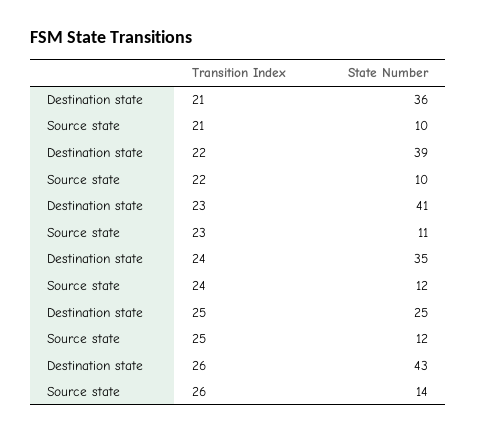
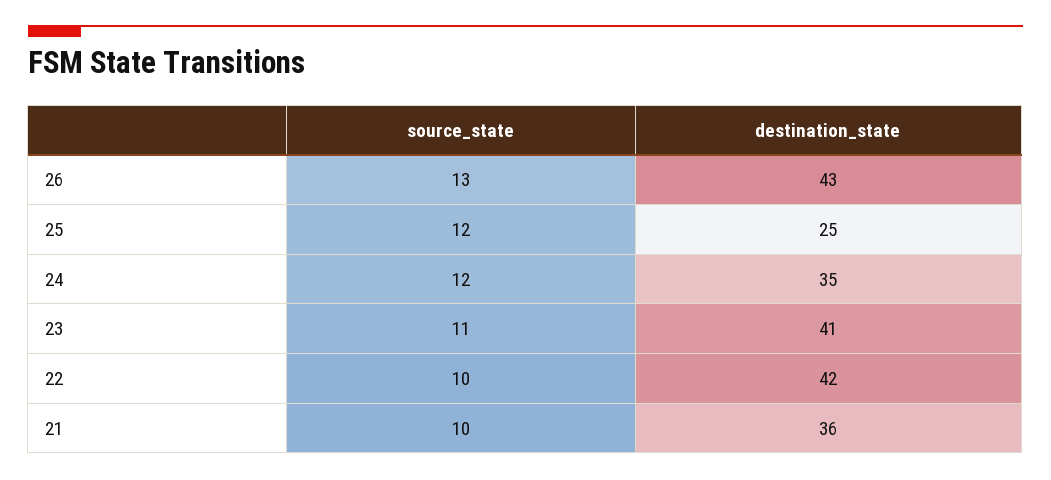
  {
    "Destination state": {
      "21": 36,
-     "22": 39,
+     "22": 42,
      "23": 41,
      "24": 35,
      "25": 25,
      "26": 43
    },
    "Source state": {
      "21": 10,
      "22": 10,
      "23": 11,
      "24": 12,
      "25": 12,
-     "26": 14
+     "26": 13
    }
  }

